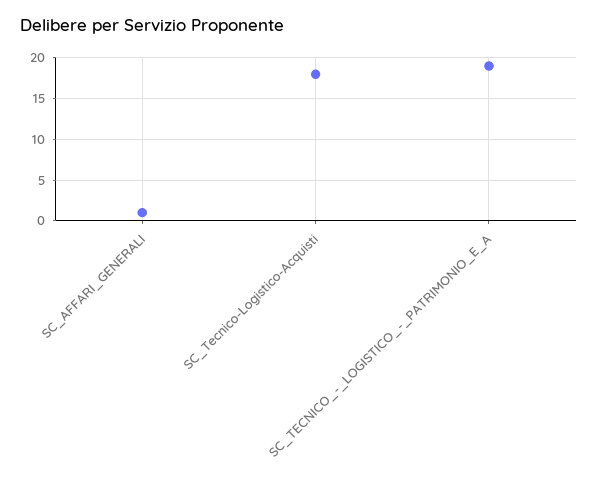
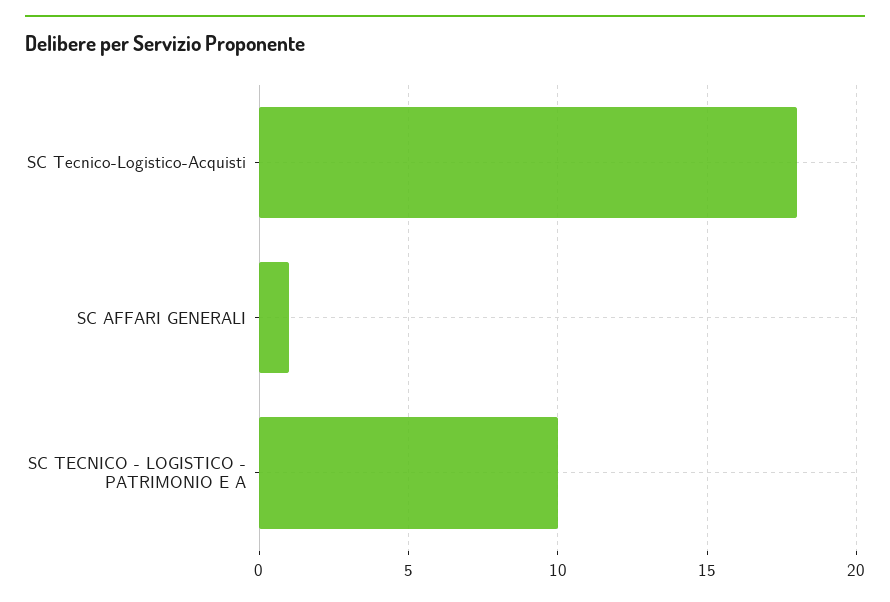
  {
    "SC_AFFARI_GENERALI": 1,
    "SC_Tecnico-Logistico-Acquisti": 18,
-   "SC_TECNICO_-_LOGISTICO_-_PATRIMONIO_E_A": 19
+   "SC_TECNICO_-_LOGISTICO_-_PATRIMONIO_E_A": 10
  }

